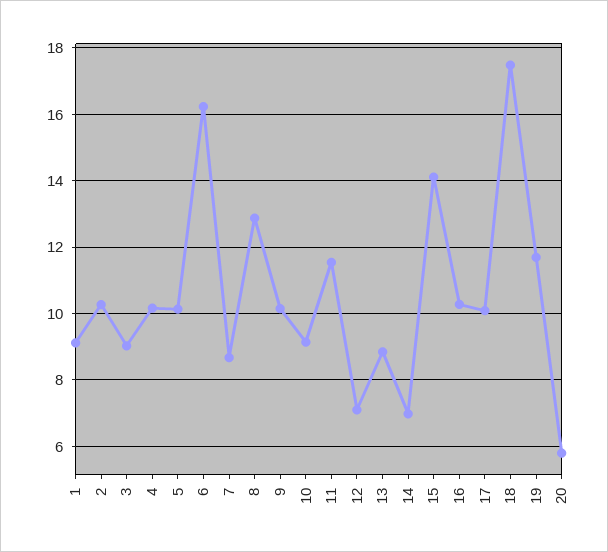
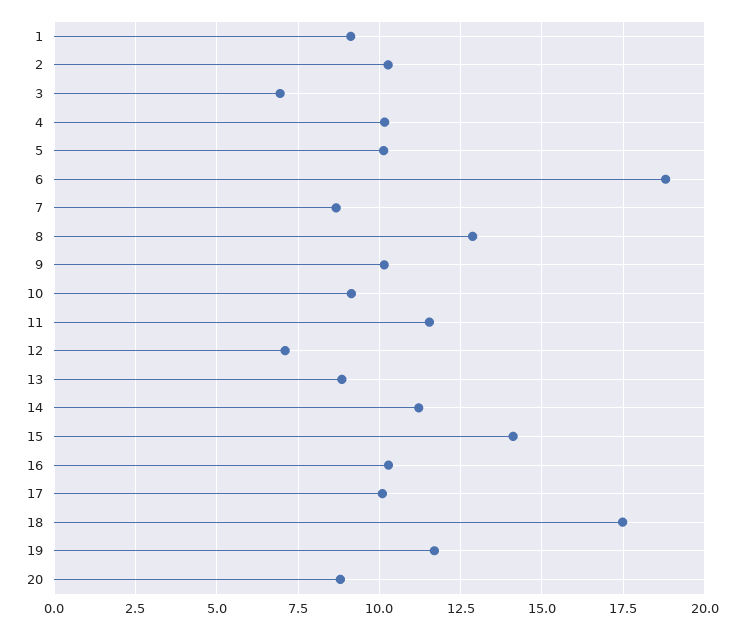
  {
    "1": 9.2,
    "2": 10.2,
-   "3": 9,
+   "3": 7,
    "4": 10.2,
    "5": 10.2,
-   "6": 16.2,
+   "6": 18.75,
    "7": 8.6,
    "8": 12.8,
    "9": 10.2,
    "10": 9.2,
    "11": 11.6,
    "12": 7.2,
    "13": 8.8,
-   "14": 7,
+   "14": 11.25,
    "15": 14.2,
    "16": 10.2,
    "17": 10,
    "18": 17.4,
    "19": 11.6,
-   "20": 5.8
+   "20": 8.75
  }

